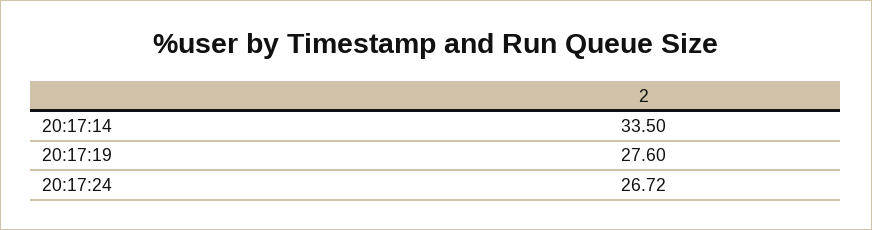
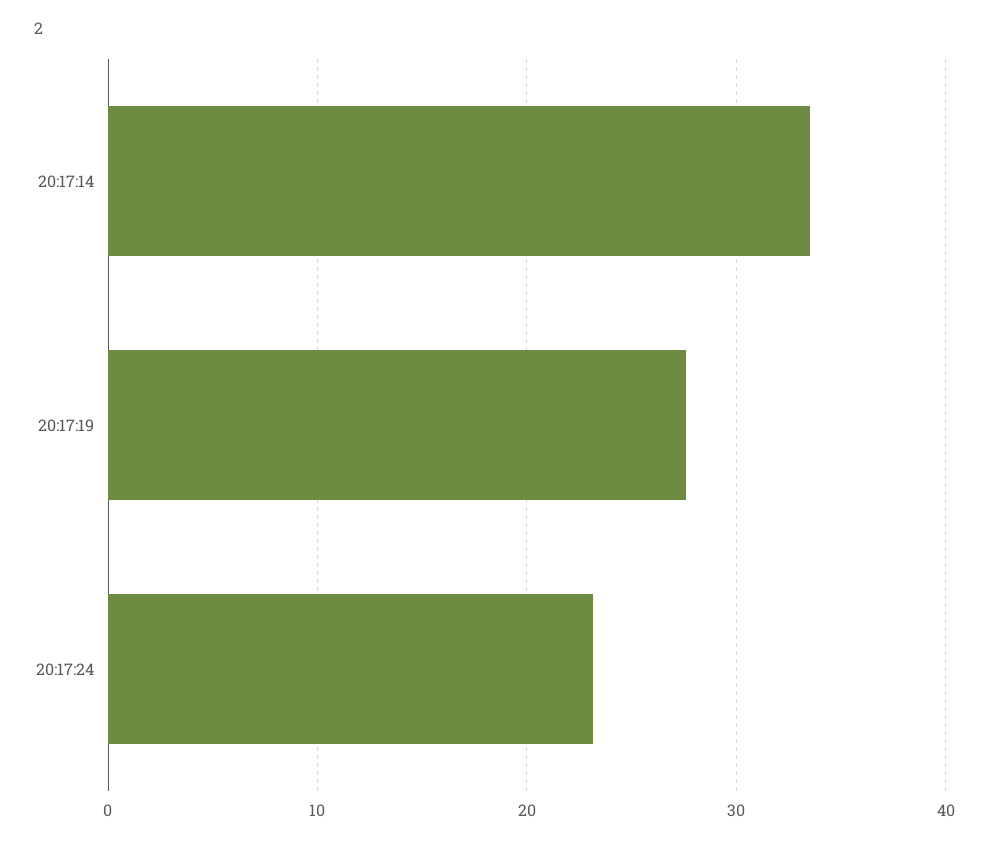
  {
    "20:17:14": 33.5,
    "20:17:19": 27.6,
-   "20:17:24": 26.72
+   "20:17:24": 23
  }

